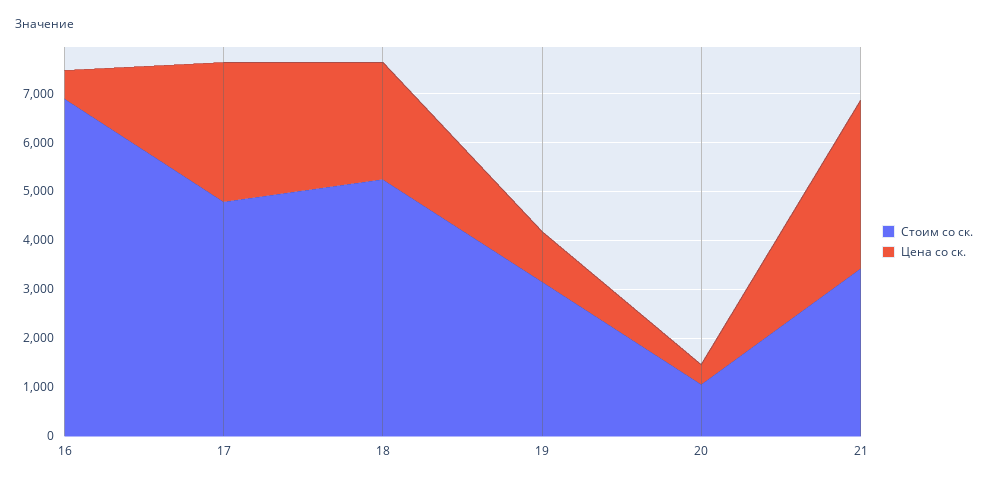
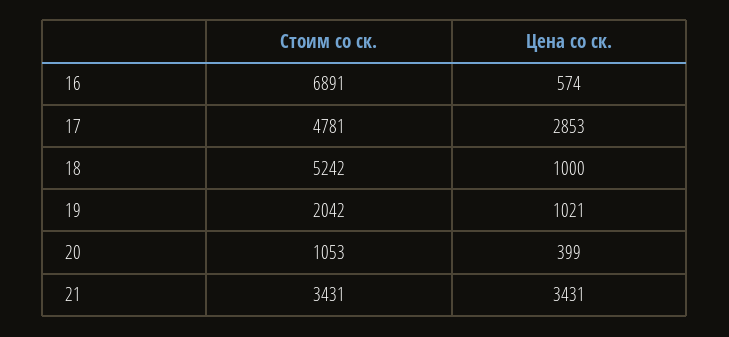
  {
    "Стоим со ск.": {
      "16": 6891,
      "17": 4781,
      "18": 5242,
-     "19": 3200,
+     "19": 2042,
      "20": 1053,
      "21": 3431
    },
    "Цена со ск.": {
      "16": 574,
      "17": 2853,
-     "18": 2400,
+     "18": 1000,
      "19": 1021,
      "20": 399,
      "21": 3431
    }
  }

